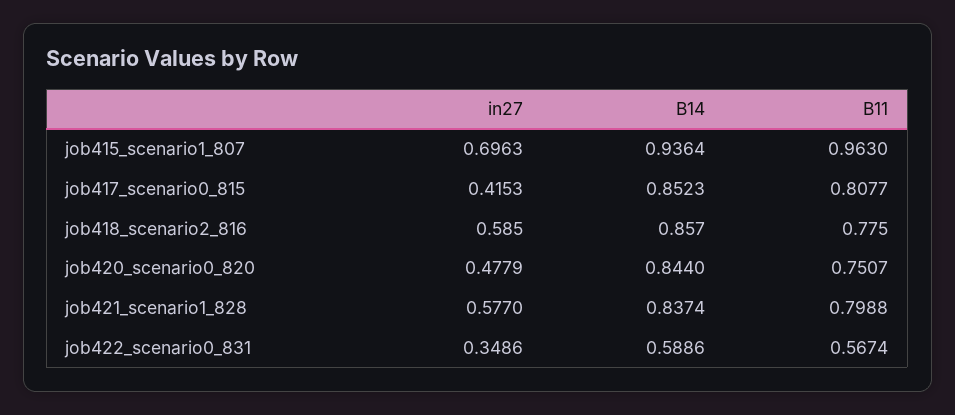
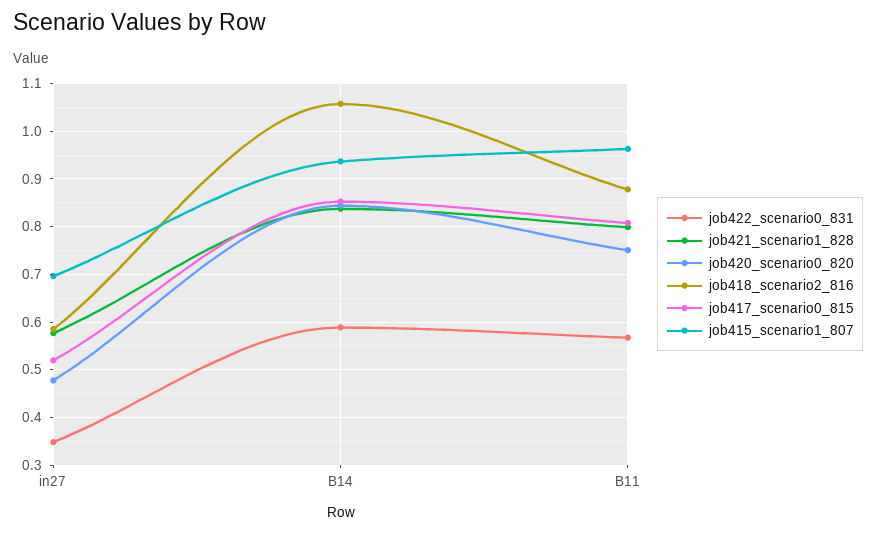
  {
    "job415_scenario1_807": {
      "in27": 0.6963,
      "B14": 0.9364,
      "B11": 0.963
    },
    "job417_scenario0_815": {
-     "in27": 0.4153,
+     "in27": 0.52,
      "B14": 0.8523,
      "B11": 0.8077
    },
    "job418_scenario2_816": {
      "in27": 0.585,
-     "B14": 0.857,
+     "B14": 1.06,
-     "B11": 0.775
+     "B11": 0.88
    },
    "job420_scenario0_820": {
      "in27": 0.4779,
      "B14": 0.844,
      "B11": 0.7507
    },
    "job421_scenario1_828": {
      "in27": 0.577,
      "B14": 0.8374,
      "B11": 0.7988
    },
    "job422_scenario0_831": {
      "in27": 0.3486,
      "B14": 0.5886,
      "B11": 0.5674
    }
  }

